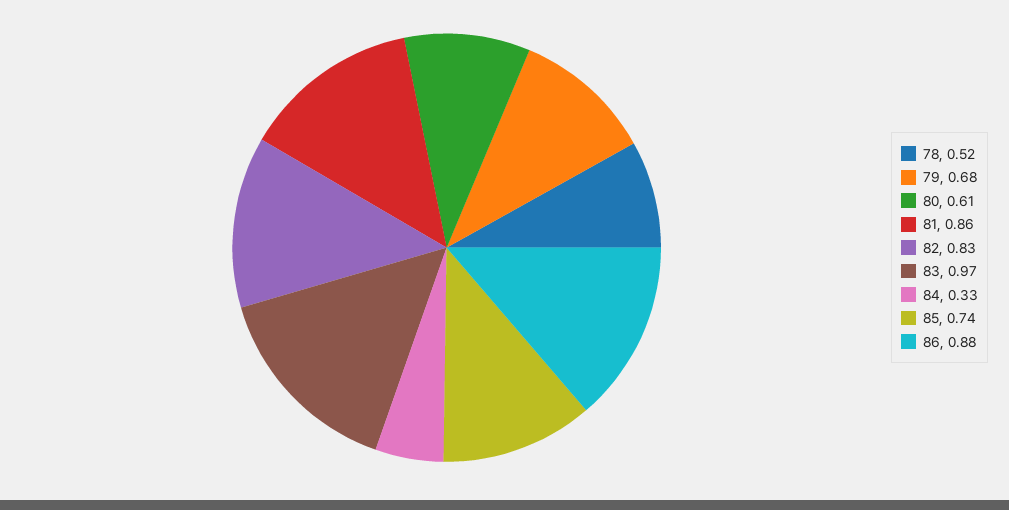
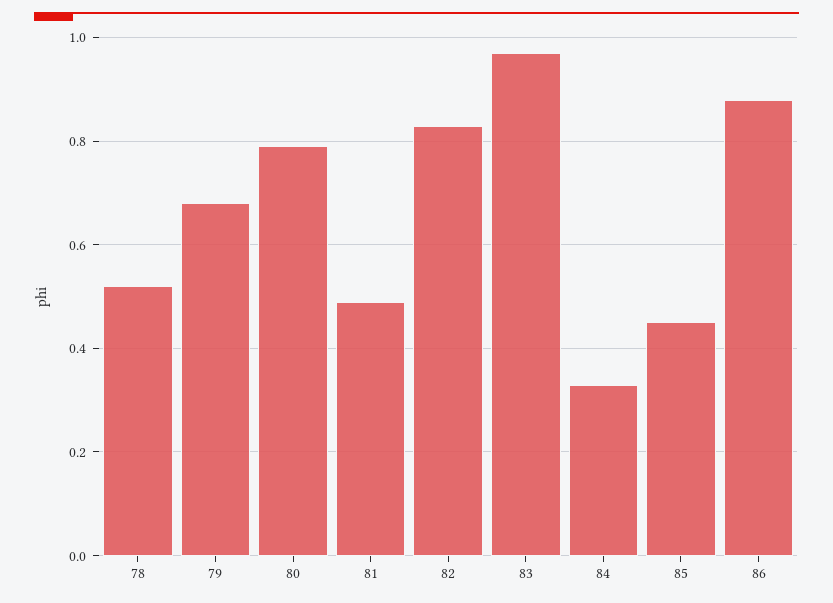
  {
    "78": 0.52,
    "79": 0.68,
-   "80": 0.61,
+   "80": 0.8,
-   "81": 0.86,
+   "81": 0.5,
    "82": 0.83,
    "83": 0.97,
    "84": 0.33,
-   "85": 0.74,
+   "85": 0.45,
    "86": 0.88
  }

